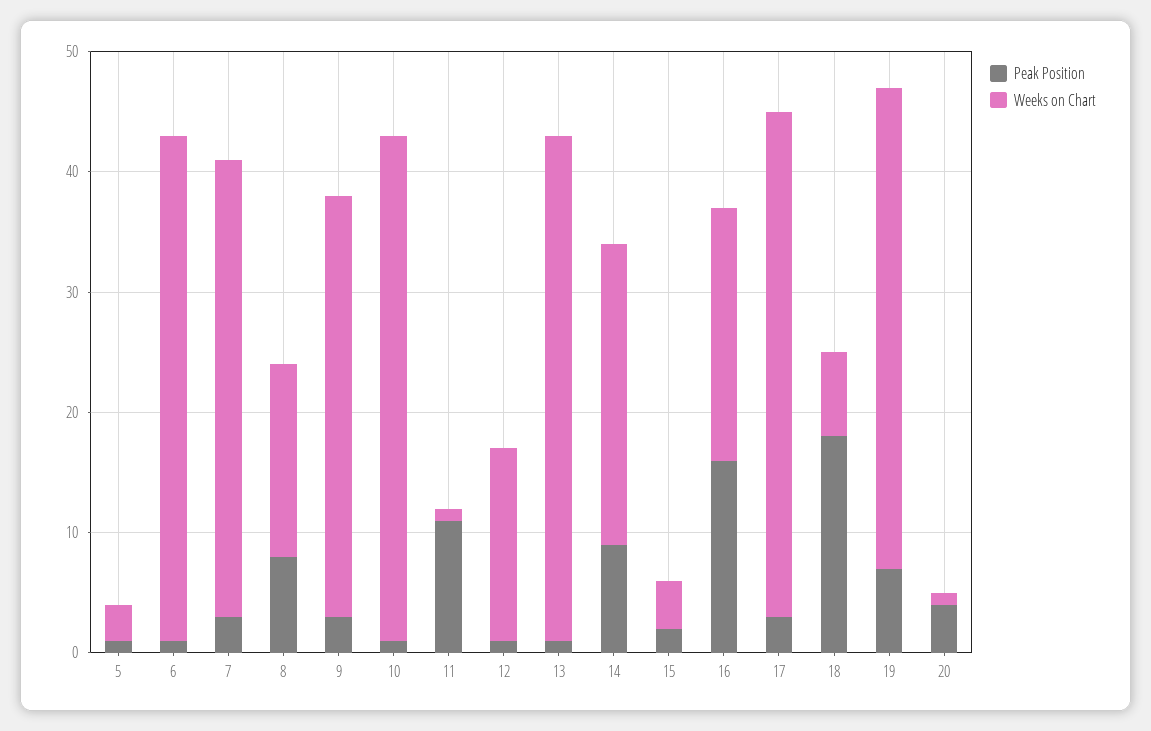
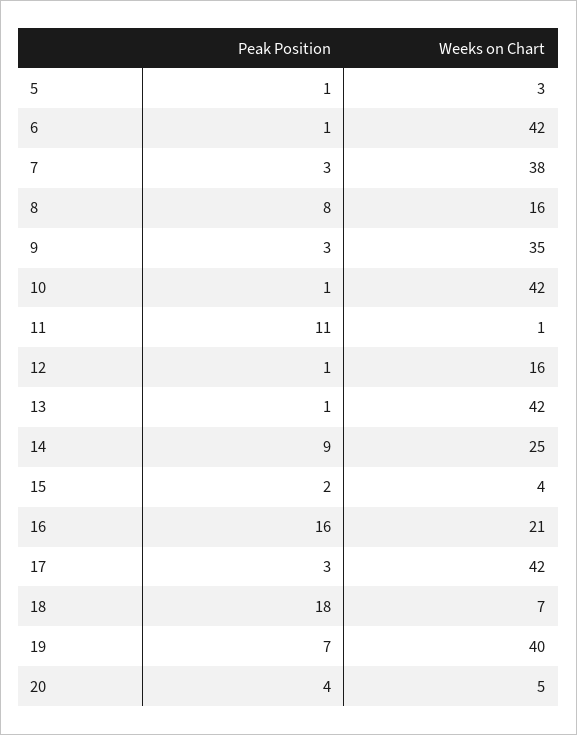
  {
    "Peak Position": {
      "5": 1,
      "6": 1,
      "7": 3,
      "8": 8,
      "9": 3,
      "10": 1,
      "11": 11,
      "12": 1,
      "13": 1,
      "14": 9,
      "15": 2,
      "16": 16,
      "17": 3,
      "18": 18,
      "19": 7,
      "20": 4
    },
    "Weeks on Chart": {
      "5": 3,
      "6": 42,
      "7": 38,
      "8": 16,
      "9": 35,
      "10": 42,
      "11": 1,
      "12": 16,
      "13": 42,
      "14": 25,
      "15": 4,
      "16": 21,
      "17": 42,
      "18": 7,
      "19": 40,
-     "20": 1
+     "20": 5
    }
  }

